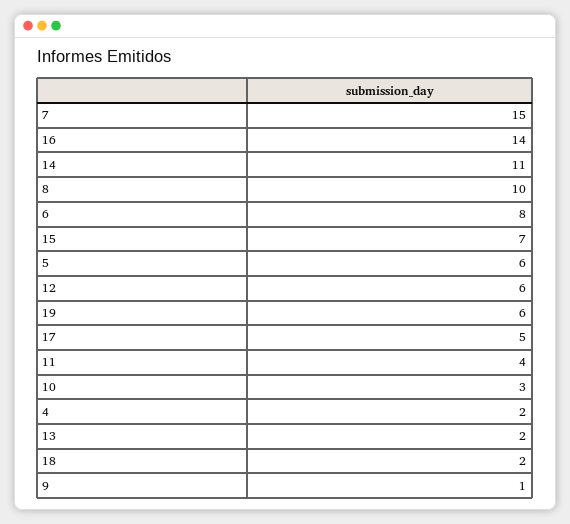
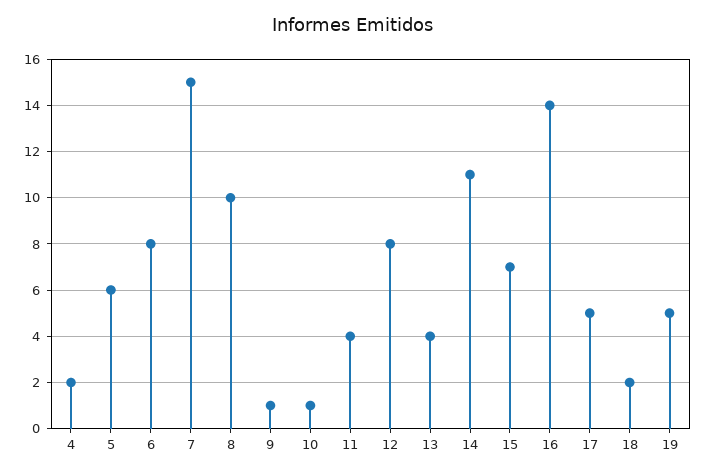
  {
    "7": 15,
    "16": 14,
    "14": 11,
    "8": 10,
    "6": 8,
    "15": 7,
    "5": 6,
-   "12": 6,
+   "12": 8,
-   "19": 6,
+   "19": 5,
    "17": 5,
    "11": 4,
-   "10": 3,
+   "10": 1,
    "4": 2,
-   "13": 2,
+   "13": 4,
    "18": 2,
    "9": 1
  }

